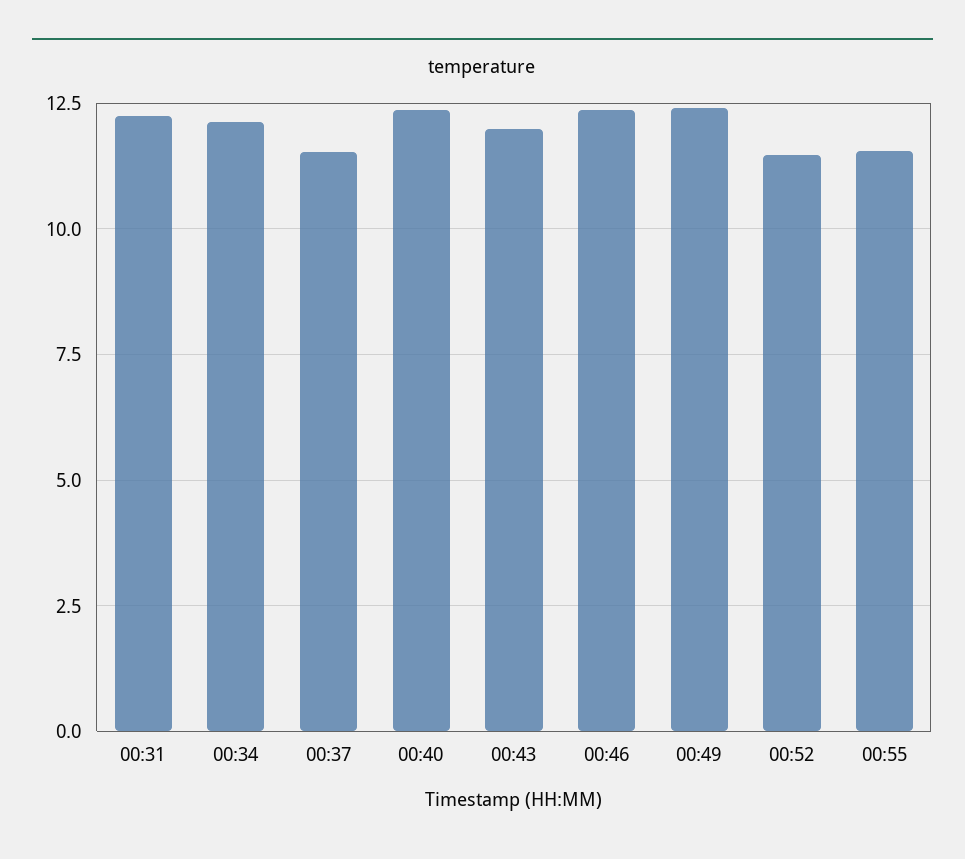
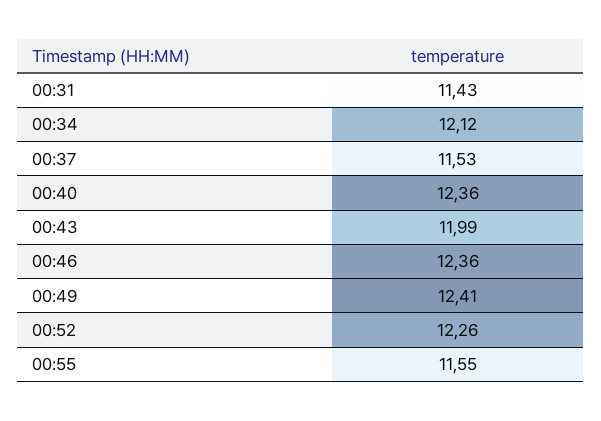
  {
-   "00:31": 12.25,
+   "00:31": 11.43,
    "00:34": 12.12,
    "00:37": 11.53,
    "00:40": 12.36,
    "00:43": 11.99,
    "00:46": 12.36,
    "00:49": 12.41,
-   "00:52": 11.5,
+   "00:52": 12.26,
    "00:55": 11.55
  }

